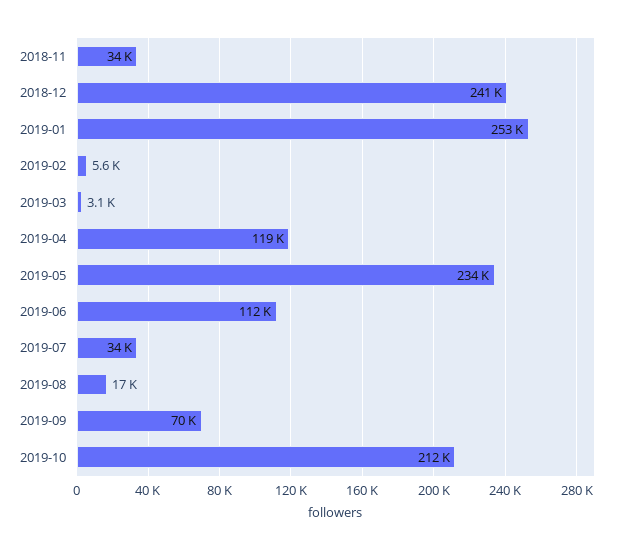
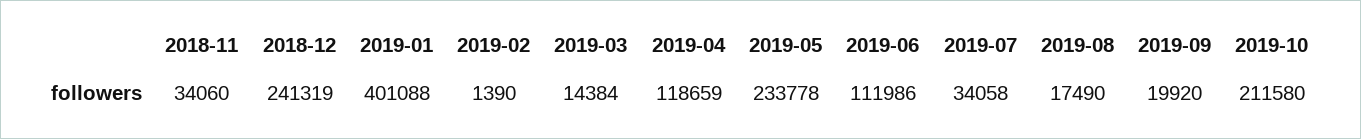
  {
    "2018-11": 34060,
    "2018-12": 241319,
-   "2019-01": 253000,
+   "2019-01": 401088,
-   "2019-02": 5600,
+   "2019-02": 1390,
-   "2019-03": 3100,
+   "2019-03": 14384,
    "2019-04": 118659,
    "2019-05": 233778,
    "2019-06": 111986,
    "2019-07": 34058,
    "2019-08": 17490,
-   "2019-09": 70000,
+   "2019-09": 19920,
    "2019-10": 211580
  }

